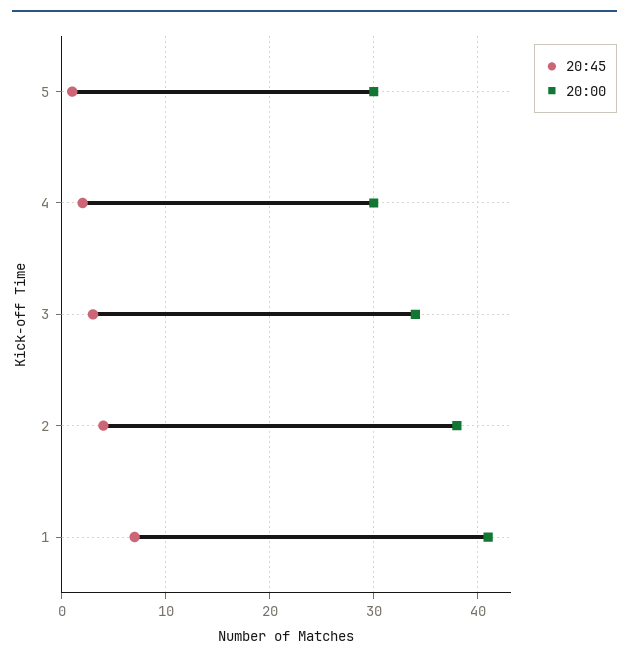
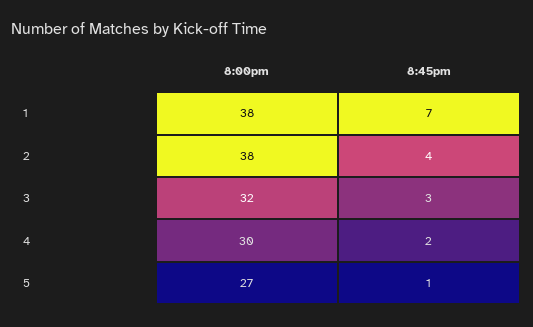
  {
    "20:45": {
      "5": 1,
      "4": 2,
      "3": 3,
      "2": 4,
      "1": 7
    },
    "20:00": {
-     "5": 30,
+     "5": 27,
      "4": 30,
-     "3": 34,
+     "3": 32,
      "2": 38,
-     "1": 41
+     "1": 38
    }
  }

